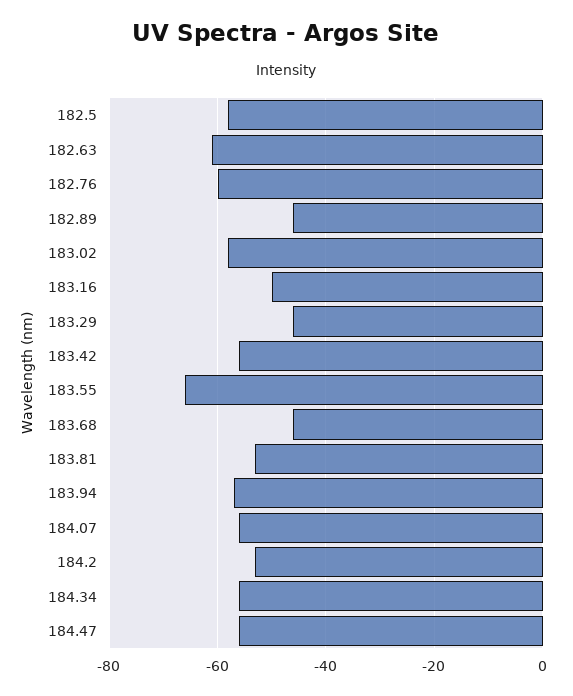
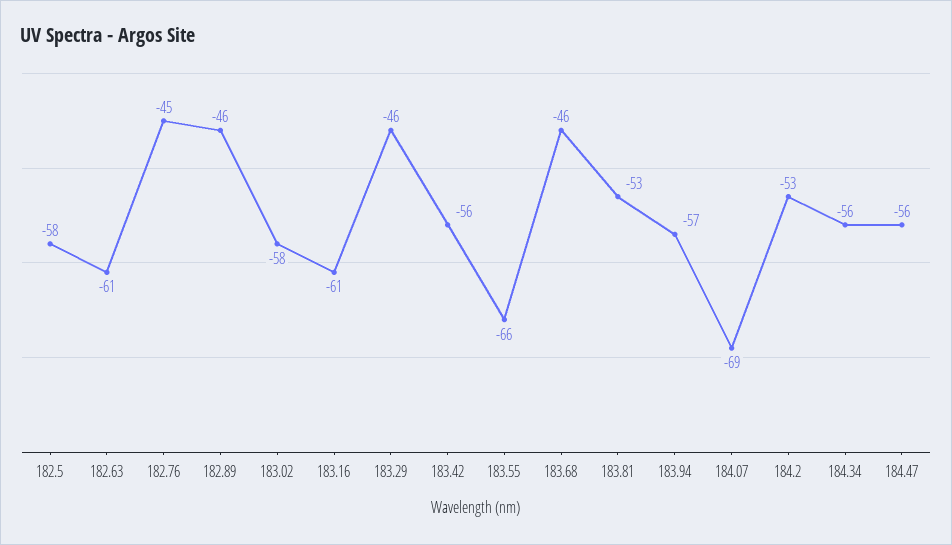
  {
    "182.5": -58,
    "182.63": -61,
-   "182.76": -60,
+   "182.76": -45,
    "182.89": -46,
    "183.02": -58,
-   "183.16": -50,
+   "183.16": -61,
    "183.29": -46,
    "183.42": -56,
    "183.55": -66,
    "183.68": -46,
    "183.81": -53,
    "183.94": -57,
-   "184.07": -55,
+   "184.07": -69,
    "184.2": -53,
    "184.34": -56,
    "184.47": -56
  }

